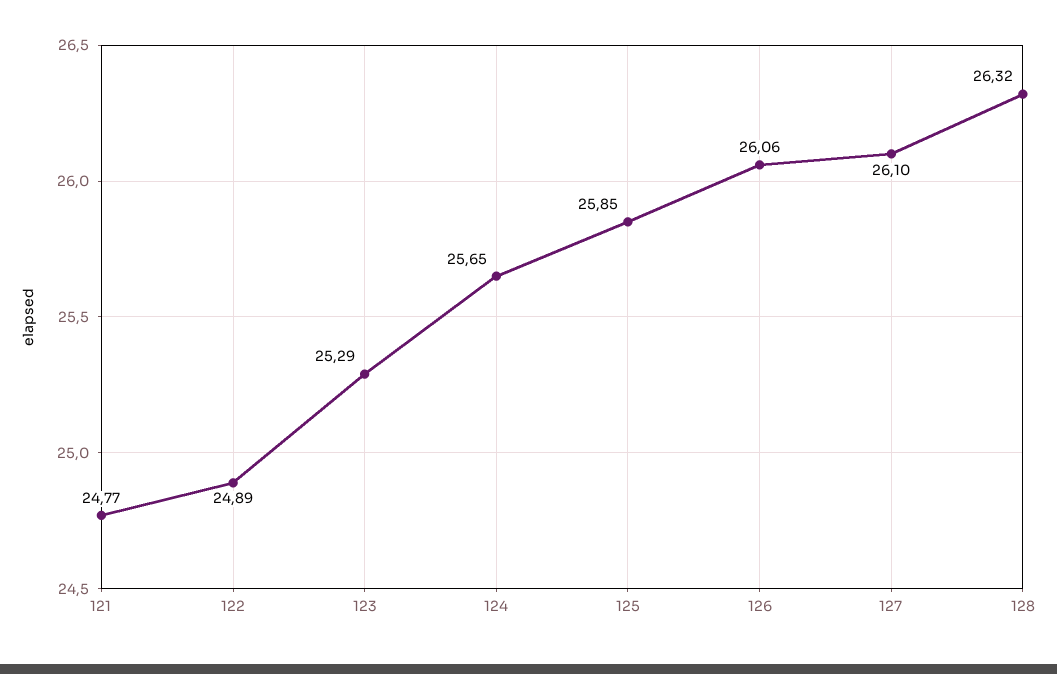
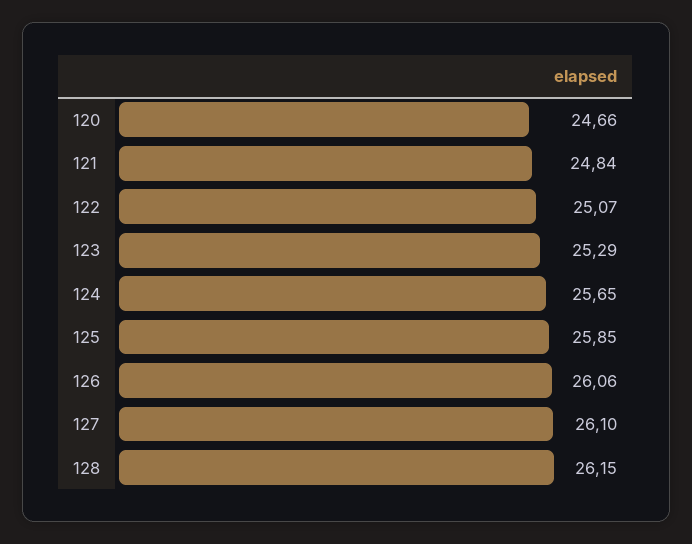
  {
-   "121": 24.77,
+   "121": 24.84,
-   "122": 24.89,
+   "122": 25.07,
    "123": 25.29,
    "124": 25.65,
    "125": 25.85,
    "126": 26.06,
    "127": 26.1,
-   "128": 26.32
+   "128": 26.15,
+   "120": 24.66
  }

